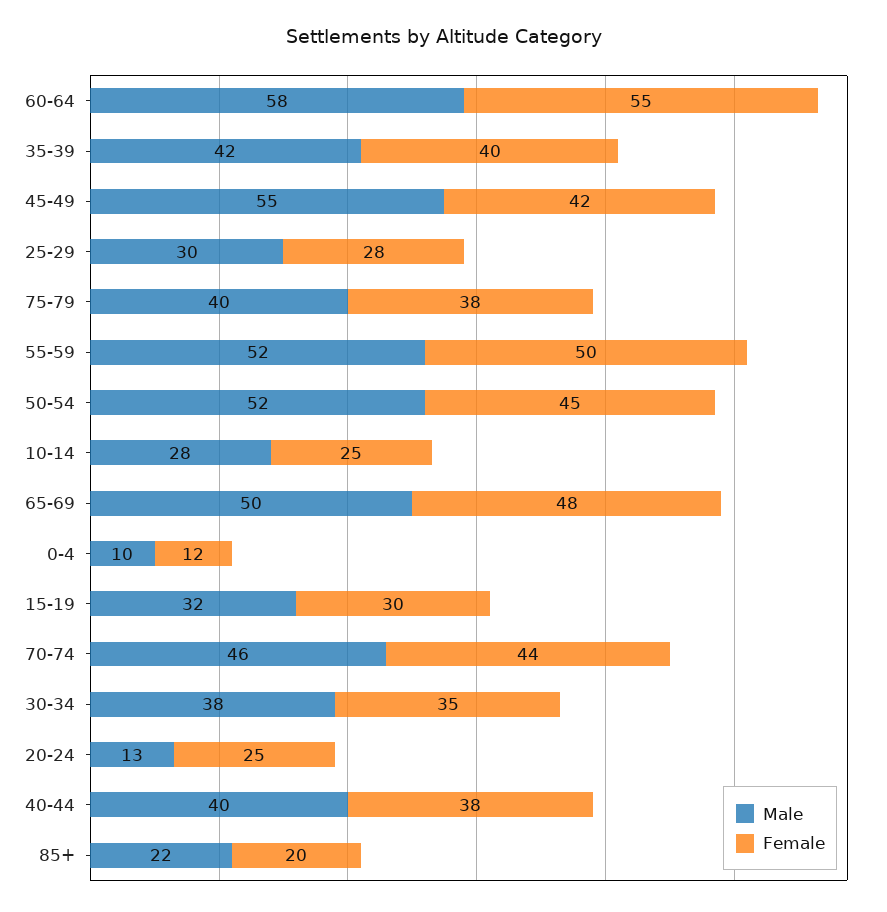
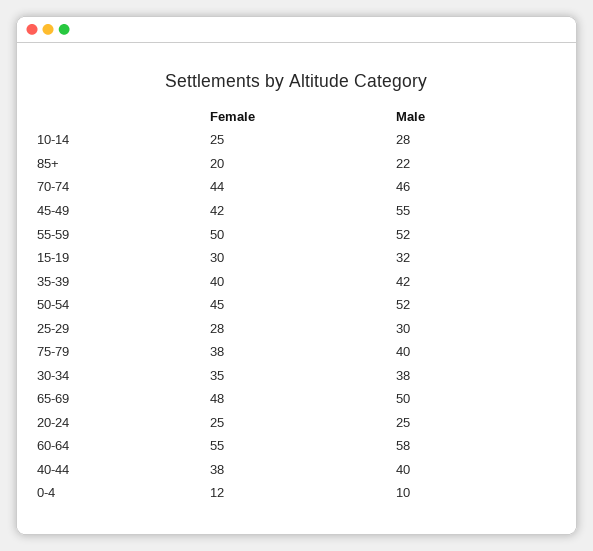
  {
    "Male": {
      "60-64": 58,
      "35-39": 42,
      "45-49": 55,
      "25-29": 30,
      "75-79": 40,
      "55-59": 52,
      "50-54": 52,
      "10-14": 28,
      "65-69": 50,
      "0-4": 10,
      "15-19": 32,
      "70-74": 46,
      "30-34": 38,
-     "20-24": 13,
+     "20-24": 25,
      "40-44": 40,
      "85+": 22
    },
    "Female": {
      "60-64": 55,
      "35-39": 40,
      "45-49": 42,
      "25-29": 28,
      "75-79": 38,
      "55-59": 50,
      "50-54": 45,
      "10-14": 25,
      "65-69": 48,
      "0-4": 12,
      "15-19": 30,
      "70-74": 44,
      "30-34": 35,
      "20-24": 25,
      "40-44": 38,
      "85+": 20
    }
  }

